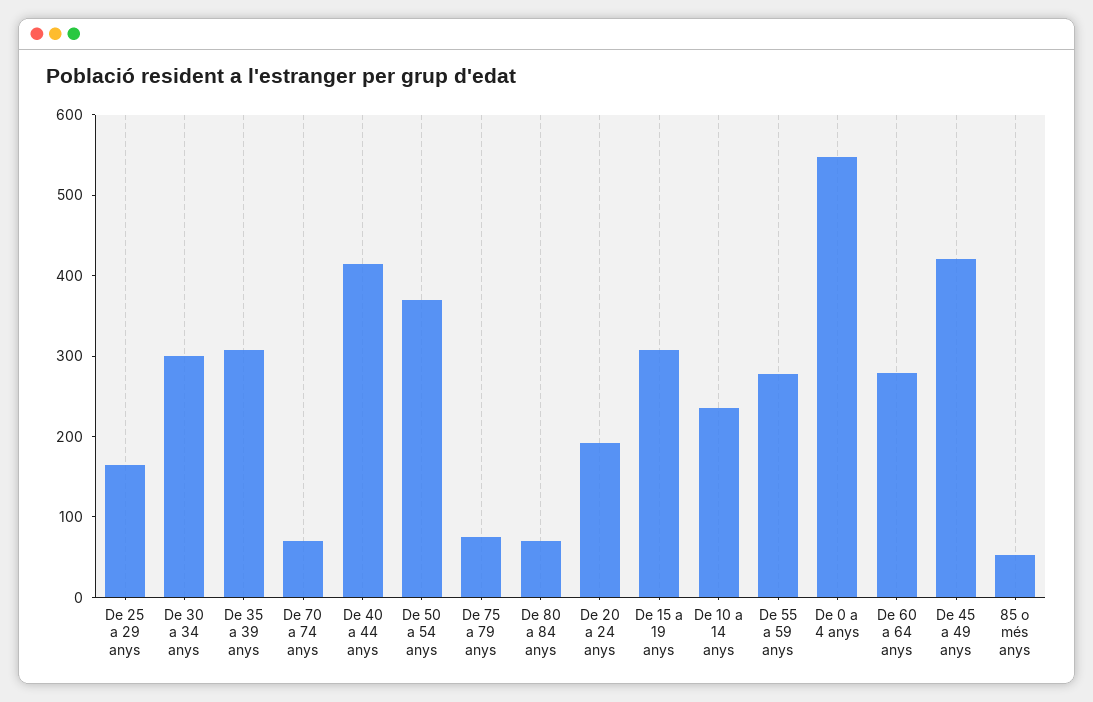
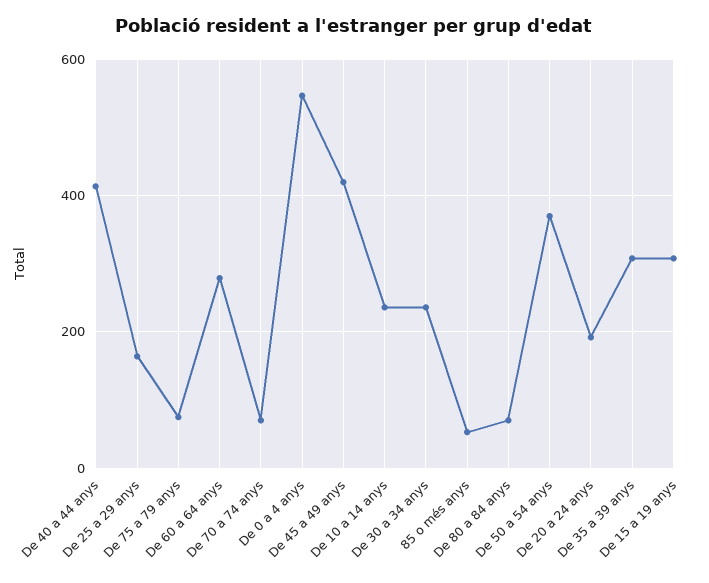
  {
    "De 25 a 29 anys": 160,
-   "De 30 a 34 anys": 300,
+   "De 30 a 34 anys": 240,
    "De 35 a 39 anys": 300,
    "De 70 a 74 anys": 80,
    "De 40 a 44 anys": 420,
    "De 50 a 54 anys": 380,
    "De 75 a 79 anys": 80,
    "De 80 a 84 anys": 80,
    "De 20 a 24 anys": 200,
    "De 15 a 19 anys": 300,
    "De 10 a 14 anys": 240,
-   "De 55 a 59 anys": 280,
    "De 0 a 4 anys": 540,
    "De 60 a 64 anys": 280,
    "De 45 a 49 anys": 420,
    "85 o més anys": 60
  }

